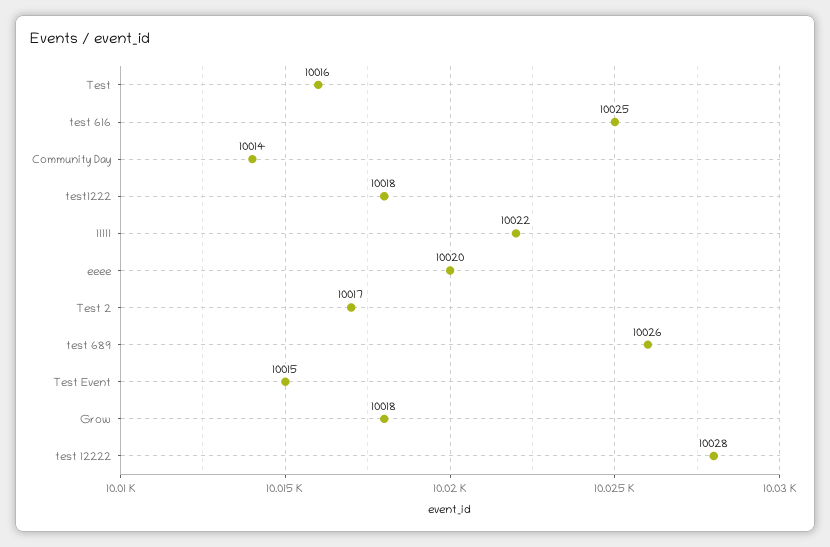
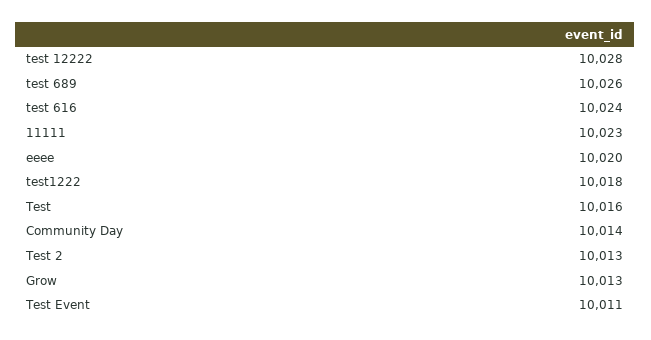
  {
    "Test": 10016,
-   "test 616": 10025,
+   "test 616": 10024,
    "Community Day": 10014,
    "test1222": 10018,
-   "11111": 10022,
+   "11111": 10023,
    "eeee": 10020,
-   "Test 2": 10017,
+   "Test 2": 10013,
    "test 689": 10026,
-   "Test Event": 10015,
+   "Test Event": 10011,
-   "Grow": 10018,
+   "Grow": 10013,
    "test 12222": 10028
  }

